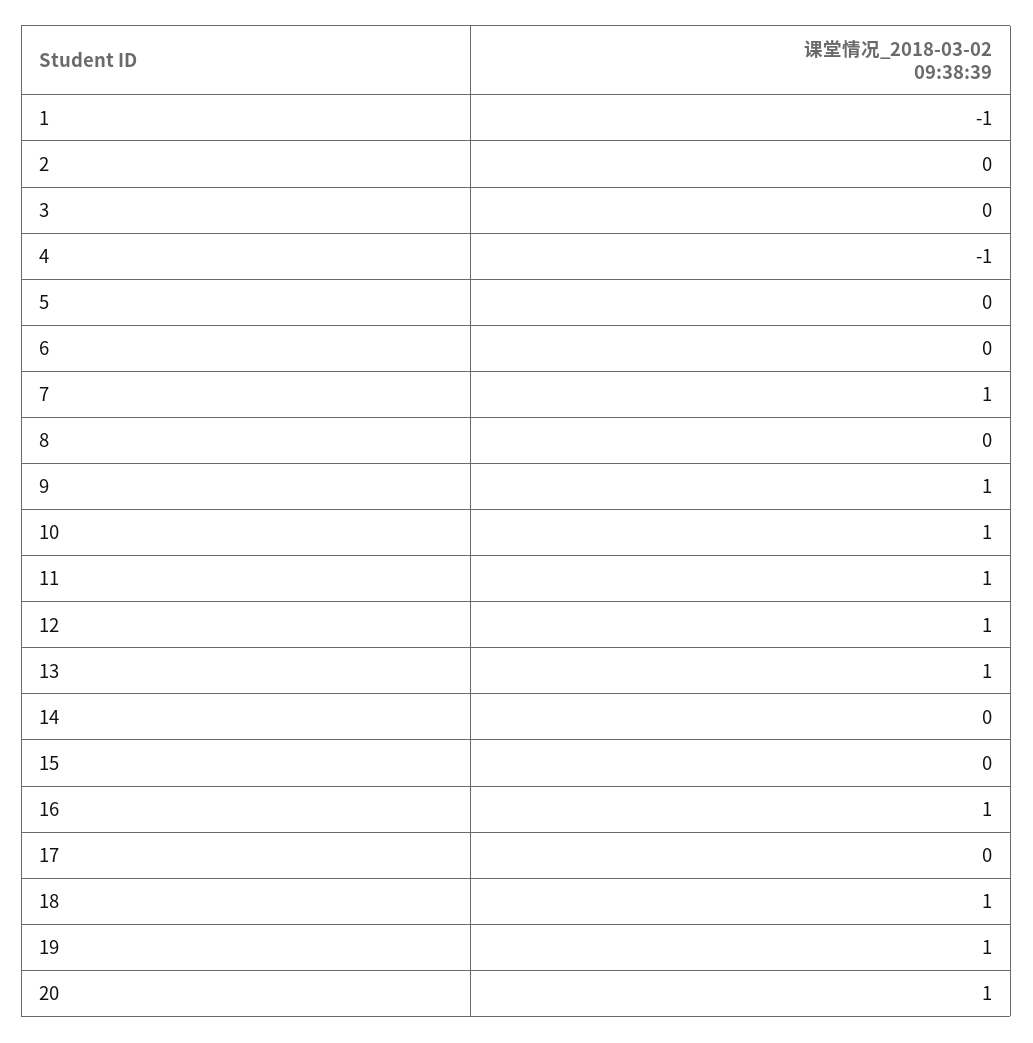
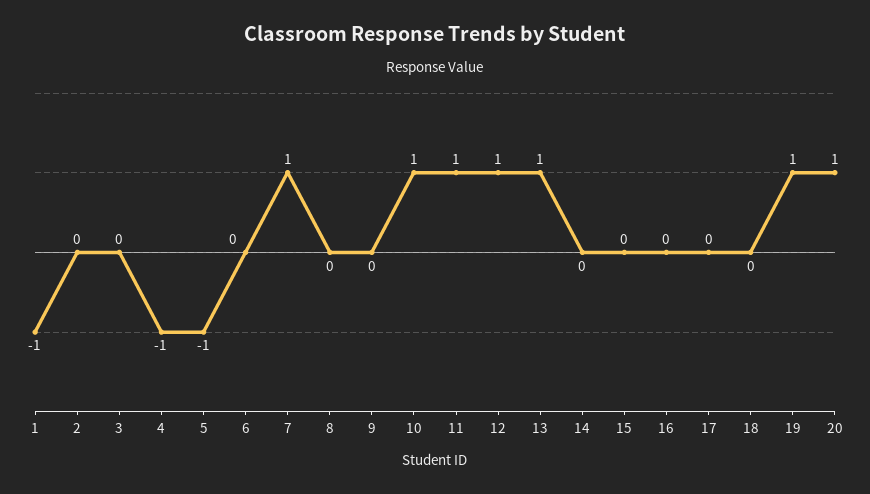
  {
    "1": -1,
    "2": 0,
    "3": 0,
    "4": -1,
-   "5": 0,
+   "5": -1,
    "6": 0,
    "7": 1,
    "8": 0,
-   "9": 1,
+   "9": 0,
    "10": 1,
    "11": 1,
    "12": 1,
    "13": 1,
    "14": 0,
    "15": 0,
-   "16": 1,
+   "16": 0,
    "17": 0,
-   "18": 1,
+   "18": 0,
    "19": 1,
    "20": 1
  }

